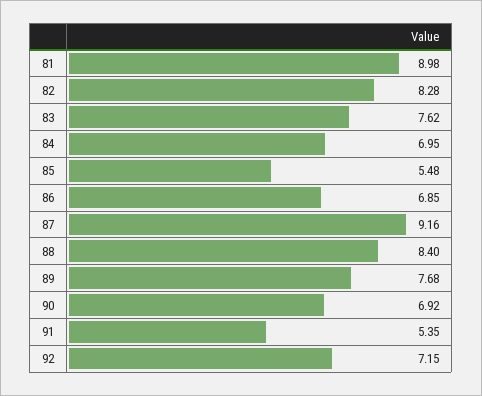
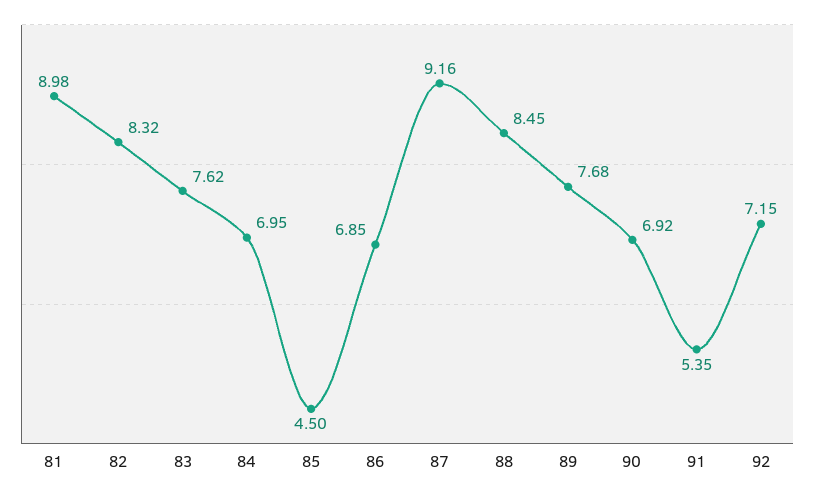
  {
    "81": 8.98,
-   "82": 8.28,
+   "82": 8.32,
    "83": 7.62,
    "84": 6.95,
-   "85": 5.48,
+   "85": 4.5,
    "86": 6.85,
    "87": 9.16,
-   "88": 8.4,
+   "88": 8.45,
    "89": 7.68,
    "90": 6.92,
    "91": 5.35,
    "92": 7.15
  }

